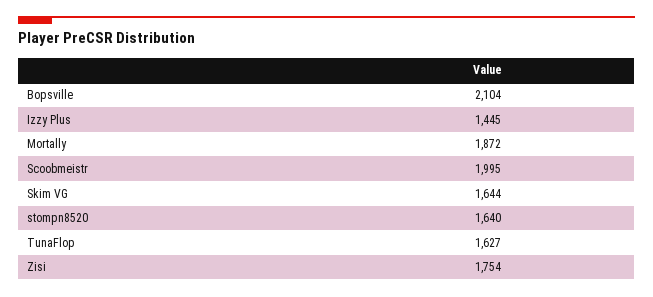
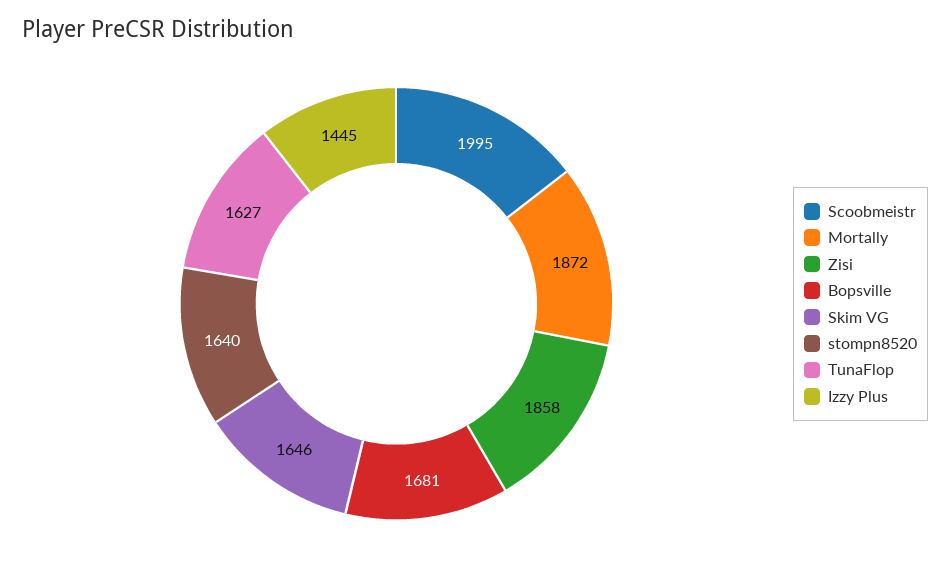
  {
-   "Bopsville": 2104,
+   "Bopsville": 1681,
    "Izzy Plus": 1445,
    "Mortally": 1872,
    "Scoobmeistr": 1995,
-   "Skim VG": 1644,
+   "Skim VG": 1646,
    "stompn8520": 1640,
    "TunaFlop": 1627,
-   "Zisi": 1754
+   "Zisi": 1858
  }

